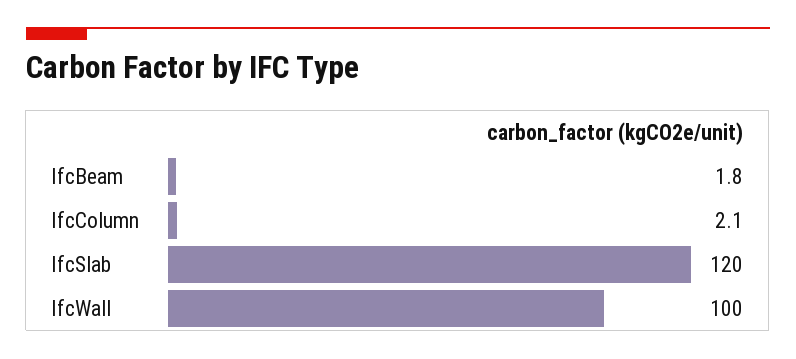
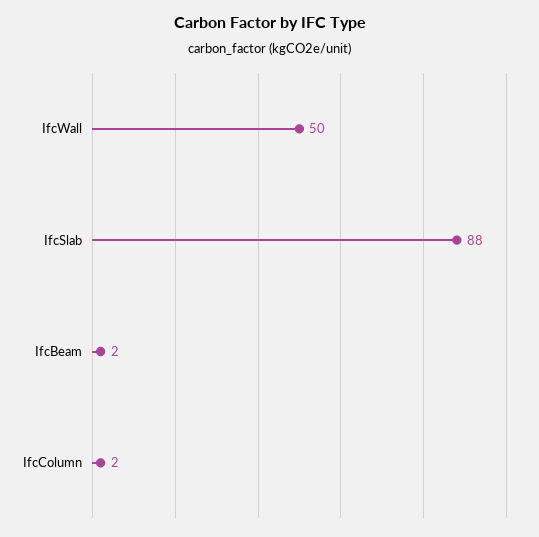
  {
    "IfcBeam": 1.8,
    "IfcColumn": 2.1,
-   "IfcSlab": 120,
+   "IfcSlab": 88,
-   "IfcWall": 100
+   "IfcWall": 50
  }

